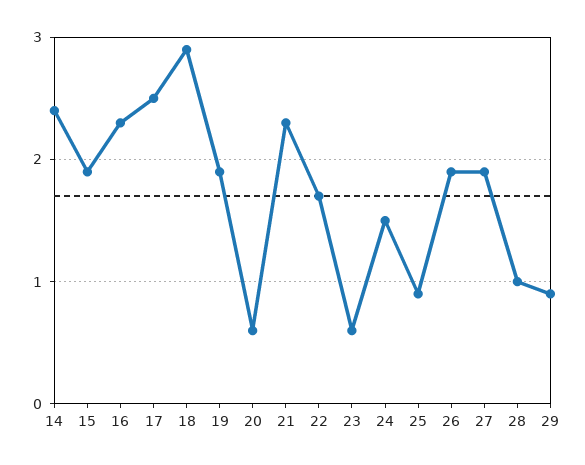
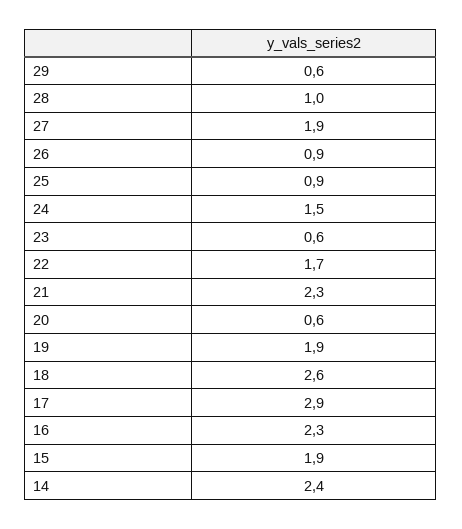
  {
    "14": 2.4,
    "15": 1.9,
    "16": 2.3,
-   "17": 2.5,
+   "17": 2.9,
-   "18": 2.9,
+   "18": 2.6,
    "19": 1.9,
    "20": 0.6,
    "21": 2.3,
    "22": 1.7,
    "23": 0.6,
    "24": 1.5,
    "25": 0.9,
-   "26": 1.9,
+   "26": 0.9,
    "27": 1.9,
    "28": 1,
-   "29": 0.9
+   "29": 0.6
  }

